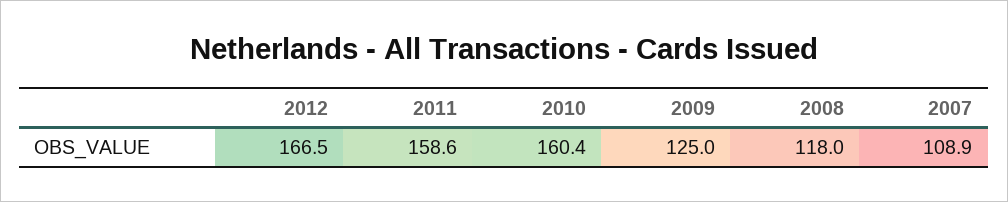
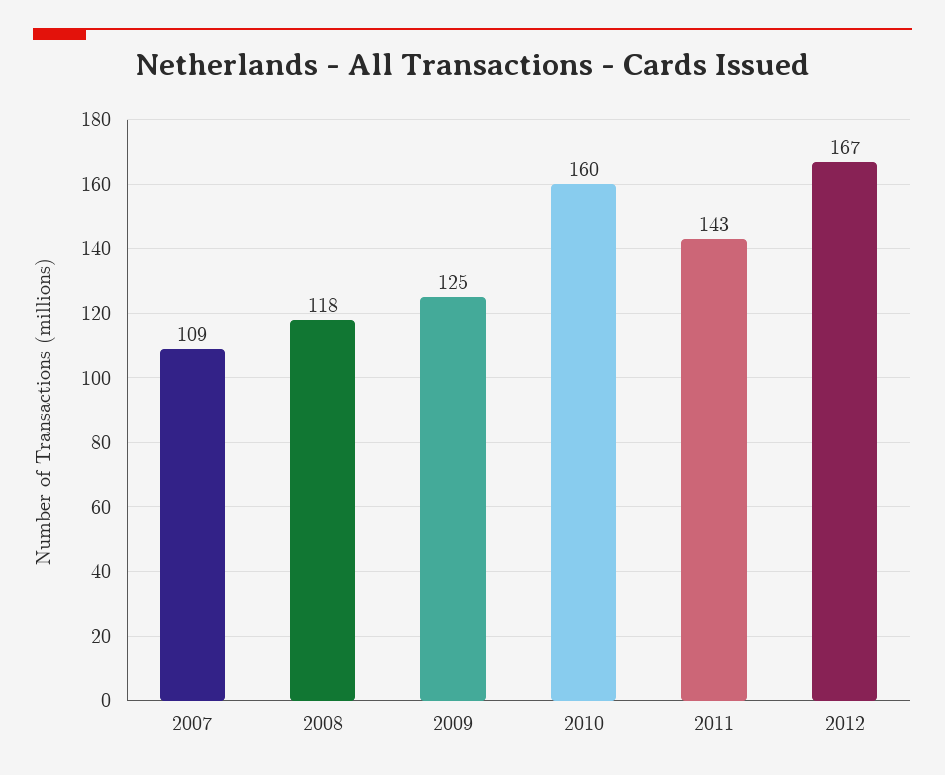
  {
    "2012": 166.5,
-   "2011": 158.6,
+   "2011": 143,
    "2010": 160.4,
    "2009": 125,
    "2008": 118,
    "2007": 108.9
  }

